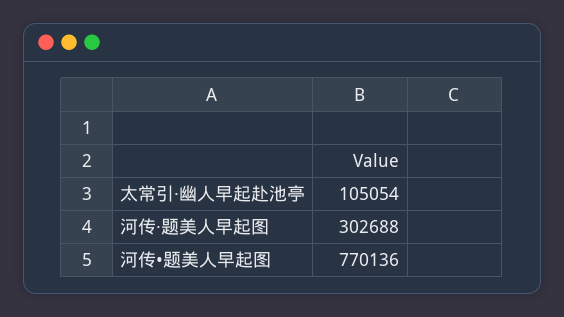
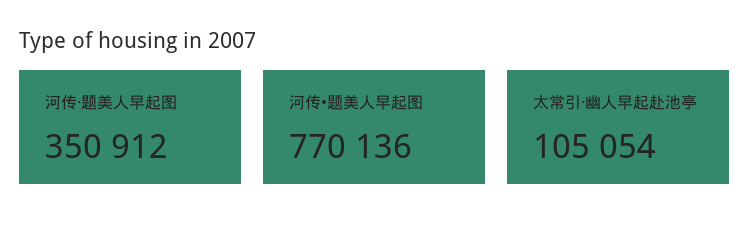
  {
    "太常引·幽人早起赴池亭": 105054,
-   "河传·题美人早起图": 302688,
+   "河传·题美人早起图": 350912,
    "河传•题美人早起图": 770136
  }

